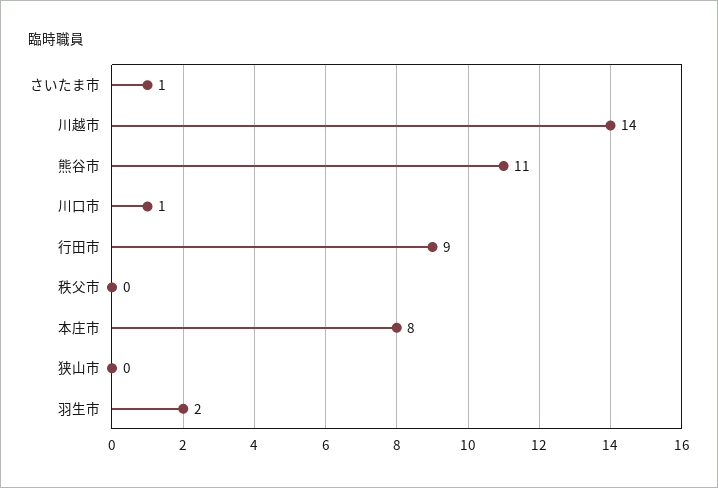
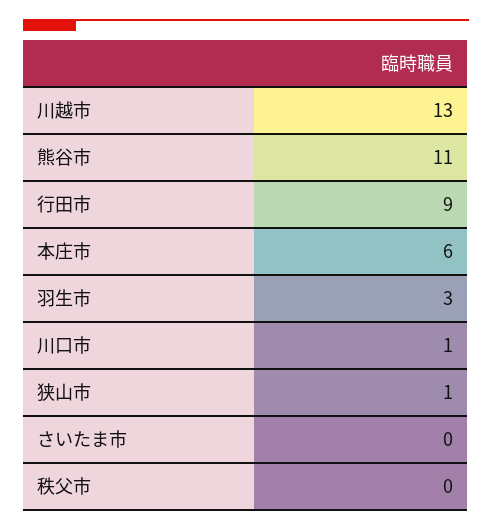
  {
-   "さいたま市": 1,
+   "さいたま市": 0,
-   "川越市": 14,
+   "川越市": 13,
    "熊谷市": 11,
    "川口市": 1,
    "行田市": 9,
    "秩父市": 0,
-   "本庄市": 8,
+   "本庄市": 6,
-   "狭山市": 0,
+   "狭山市": 1,
-   "羽生市": 2
+   "羽生市": 3
  }

